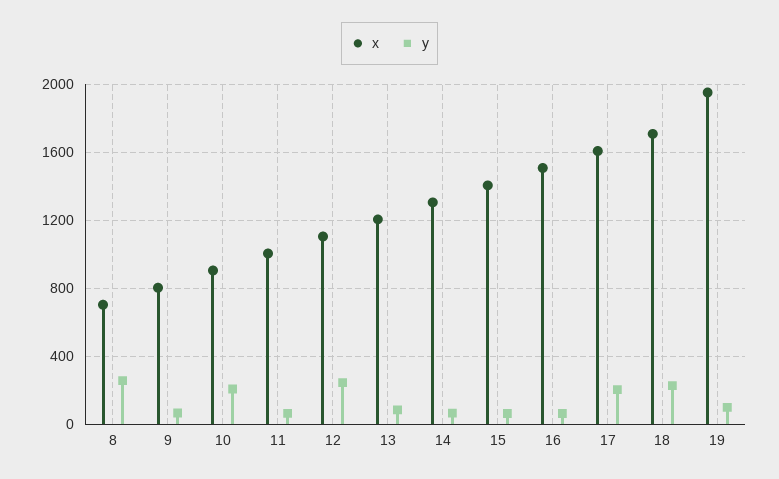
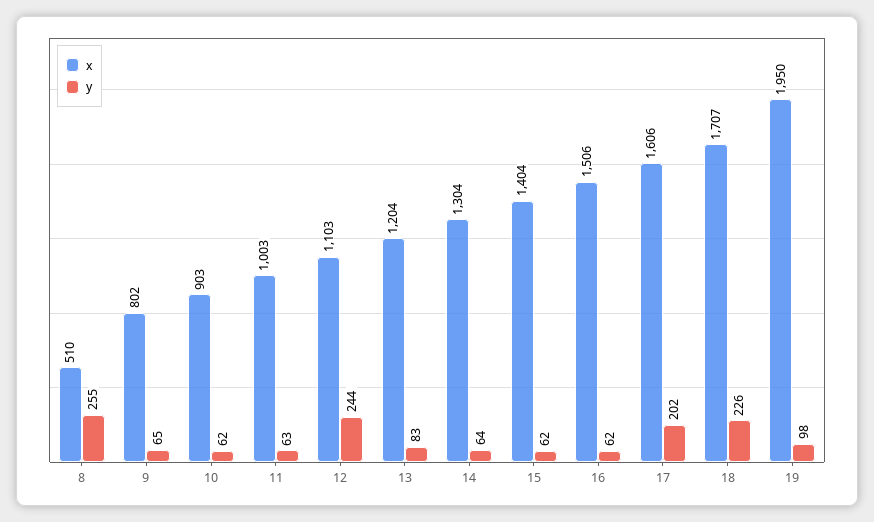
  {
    "x": {
-     "8": 700,
+     "8": 510,
      "9": 802,
      "10": 903,
      "11": 1003,
      "12": 1103,
      "13": 1204,
      "14": 1304,
      "15": 1404,
      "16": 1506,
      "17": 1606,
      "18": 1707,
      "19": 1950
    },
    "y": {
      "8": 255,
      "9": 65,
-     "10": 200,
+     "10": 62,
      "11": 63,
      "12": 244,
      "13": 83,
      "14": 64,
      "15": 62,
      "16": 62,
      "17": 202,
      "18": 226,
      "19": 98
    }
  }

